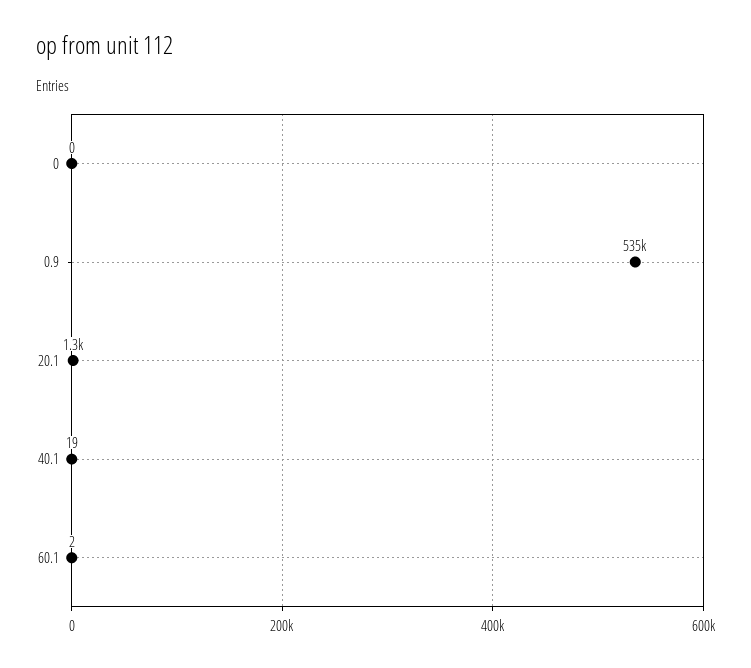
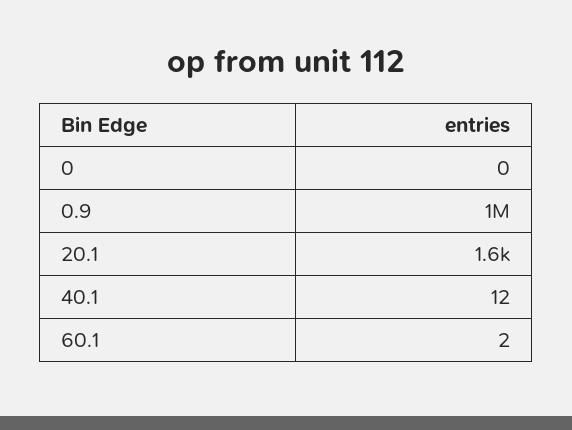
  {
    "0": 0,
-   "0.9": 535000,
+   "0.9": 1000000,
-   "20.1": 1300,
+   "20.1": 1600,
-   "40.1": 19,
+   "40.1": 12,
    "60.1": 2
  }

